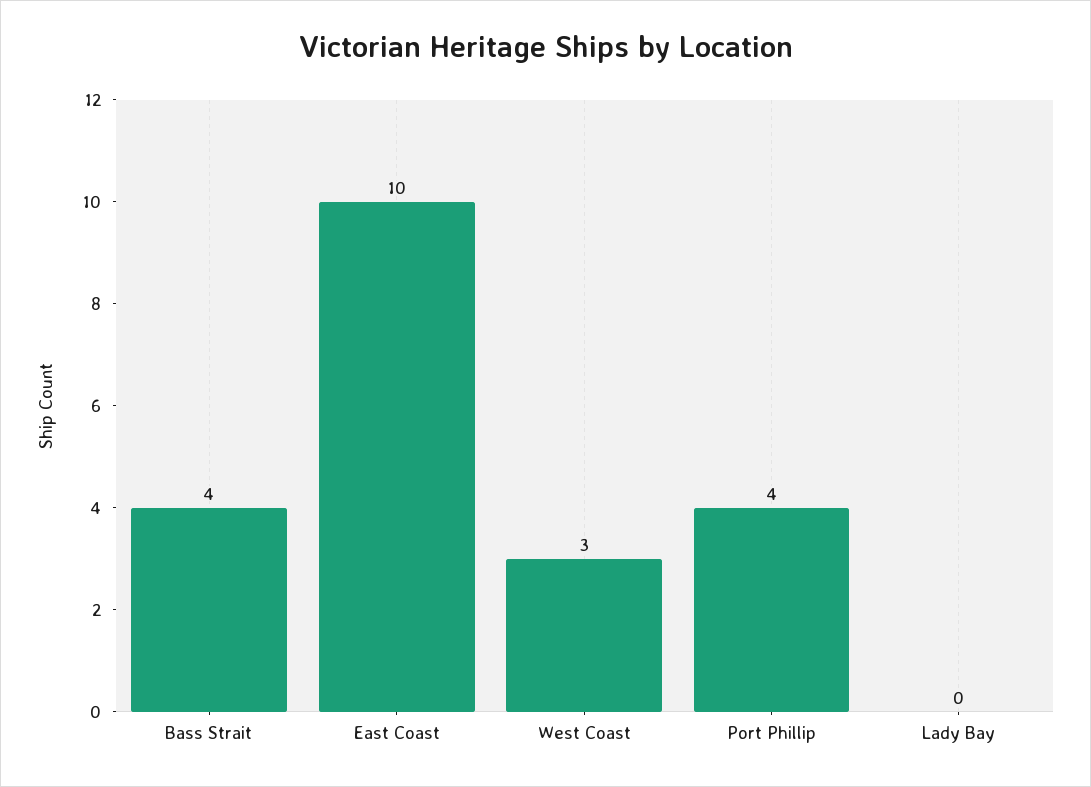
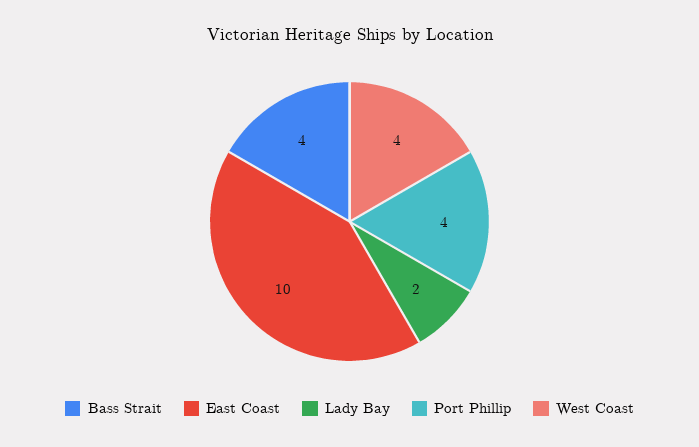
  {
    "Bass Strait": 4,
    "East Coast": 10,
-   "West Coast": 3,
+   "West Coast": 4,
    "Port Phillip": 4,
-   "Lady Bay": 0
+   "Lady Bay": 2
  }

